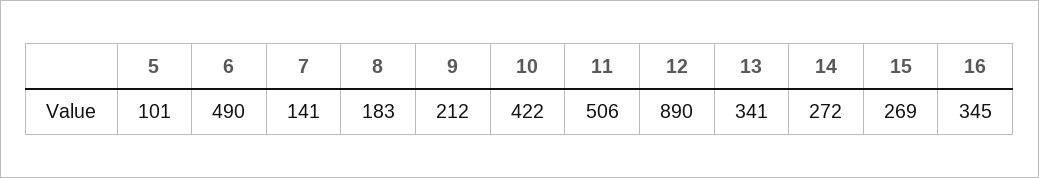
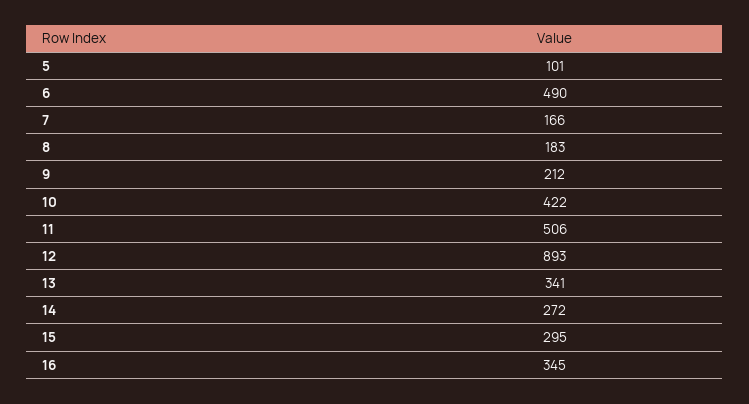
  {
    "5": 101,
    "6": 490,
-   "7": 141,
+   "7": 166,
    "8": 183,
    "9": 212,
    "10": 422,
    "11": 506,
-   "12": 890,
+   "12": 893,
    "13": 341,
    "14": 272,
-   "15": 269,
+   "15": 295,
    "16": 345
  }

